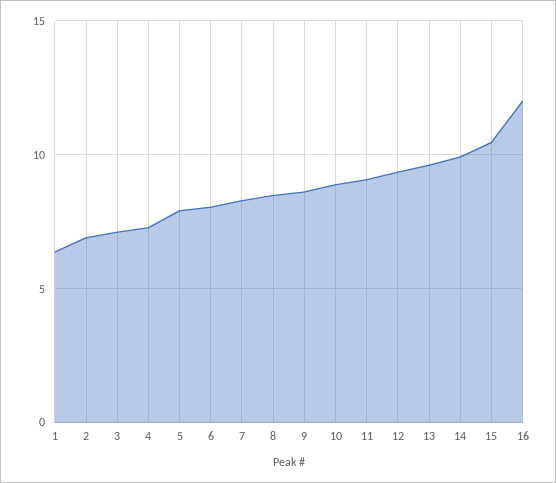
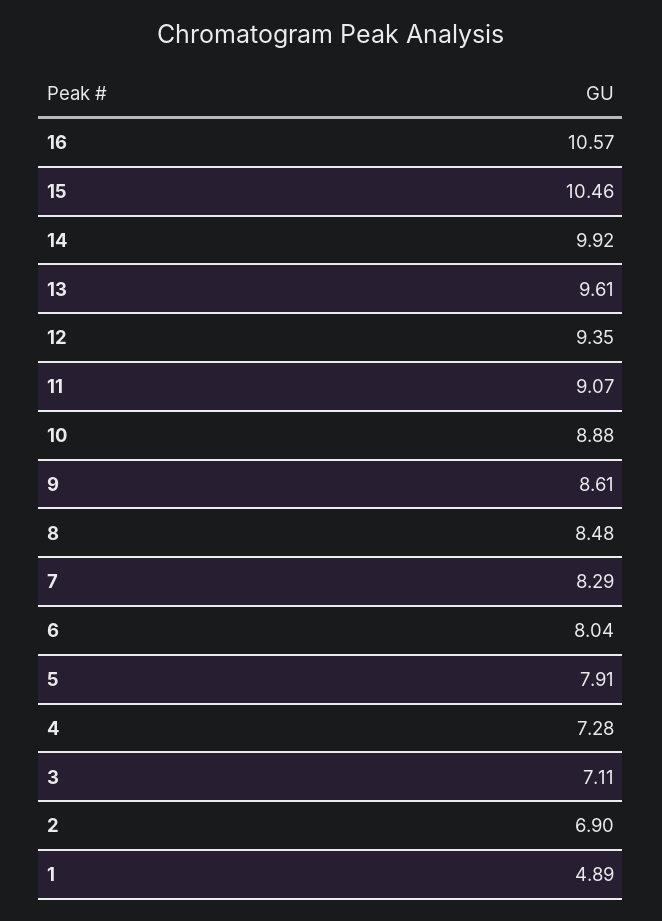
  {
-   "1": 6.5,
+   "1": 4.89,
    "2": 6.9,
    "3": 7.11,
    "4": 7.28,
    "5": 7.91,
    "6": 8.04,
    "7": 8.29,
    "8": 8.48,
    "9": 8.61,
    "10": 8.88,
    "11": 9.07,
    "12": 9.35,
    "13": 9.61,
    "14": 9.92,
    "15": 10.46,
-   "16": 12
+   "16": 10.57
  }

